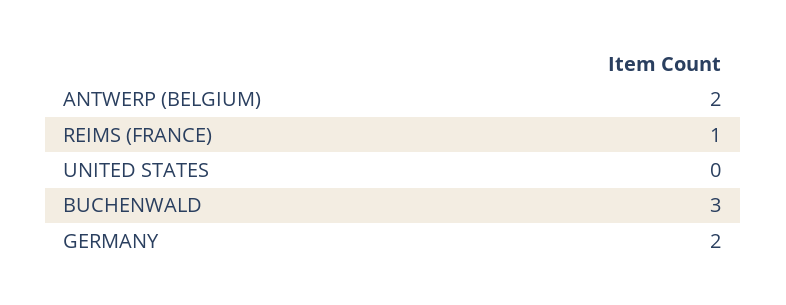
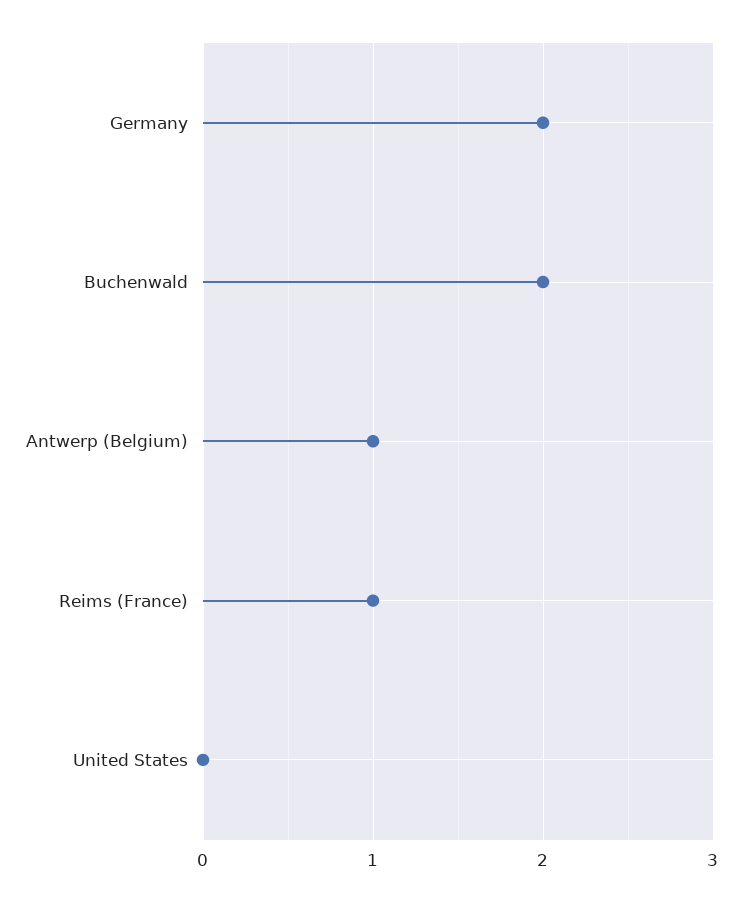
  {
-   "ANTWERP (BELGIUM)": 2,
+   "ANTWERP (BELGIUM)": 1,
    "REIMS (FRANCE)": 1,
    "UNITED STATES": 0,
-   "BUCHENWALD": 3,
+   "BUCHENWALD": 2,
    "GERMANY": 2
  }

